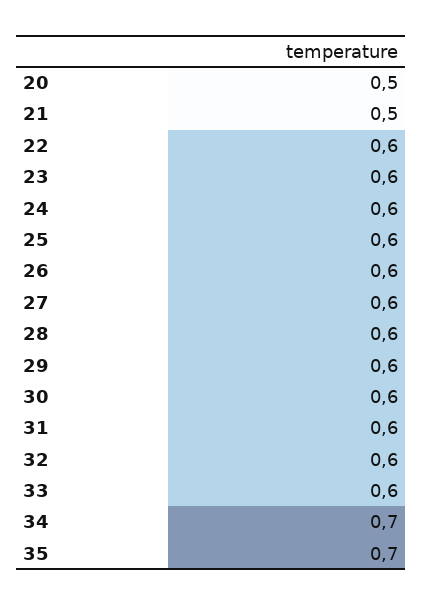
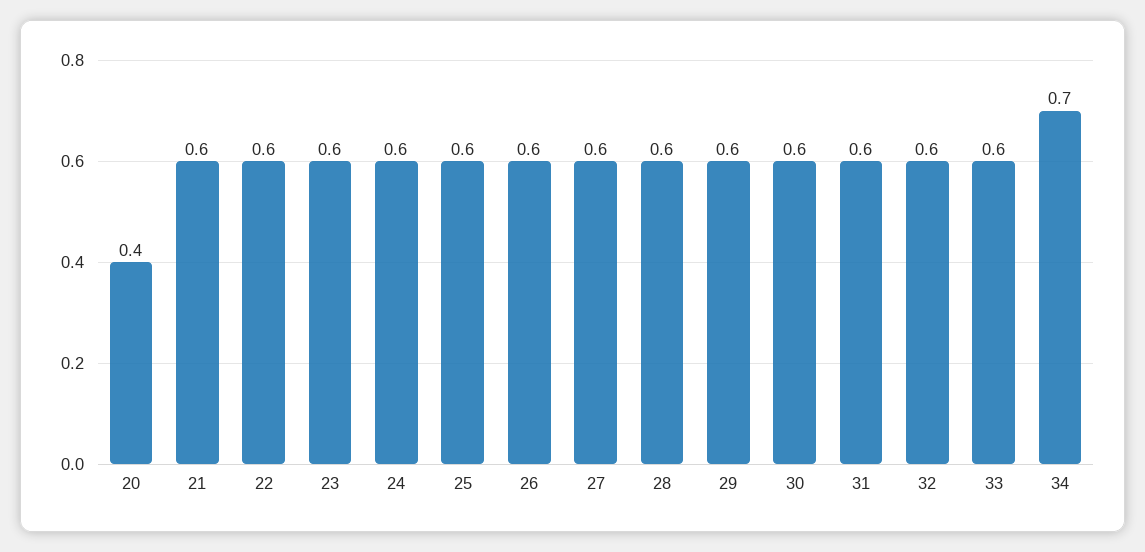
  {
-   "20": 0.5,
+   "20": 0.4,
-   "21": 0.5,
+   "21": 0.6,
    "22": 0.6,
    "23": 0.6,
    "24": 0.6,
    "25": 0.6,
    "26": 0.6,
    "27": 0.6,
    "28": 0.6,
    "29": 0.6,
    "30": 0.6,
    "31": 0.6,
    "32": 0.6,
    "33": 0.6,
-   "34": 0.7,
+   "34": 0.7
-   "35": 0.7
  }

